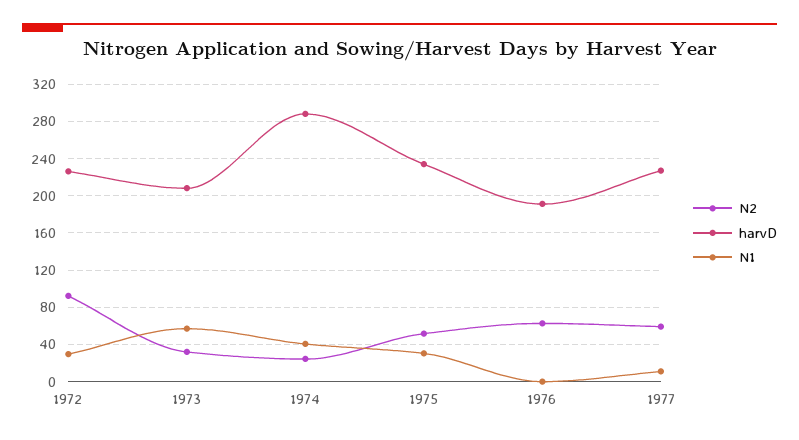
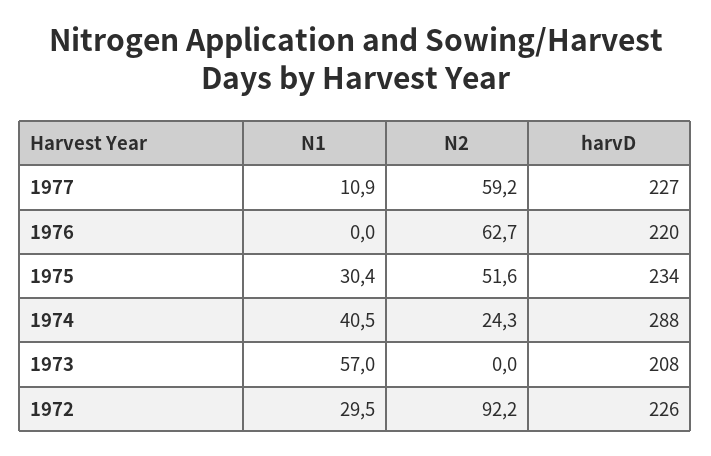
  {
    "N2": {
      "1972": 92.2,
-     "1973": 30,
+     "1973": 0,
      "1974": 24.3,
      "1975": 51.6,
      "1976": 62.7,
      "1977": 59.2
    },
    "harvD": {
      "1972": 226,
      "1973": 208,
      "1974": 288,
      "1975": 234,
-     "1976": 190,
+     "1976": 220,
      "1977": 227
    },
    "N1": {
      "1972": 29.5,
      "1973": 57,
      "1974": 40.5,
      "1975": 30.4,
      "1976": 0,
      "1977": 10.9
    }
  }

